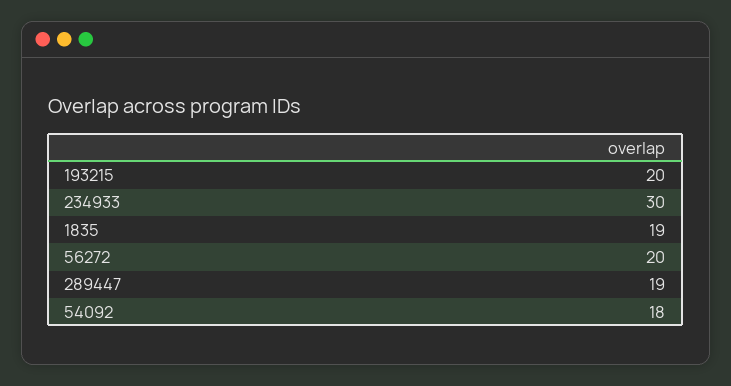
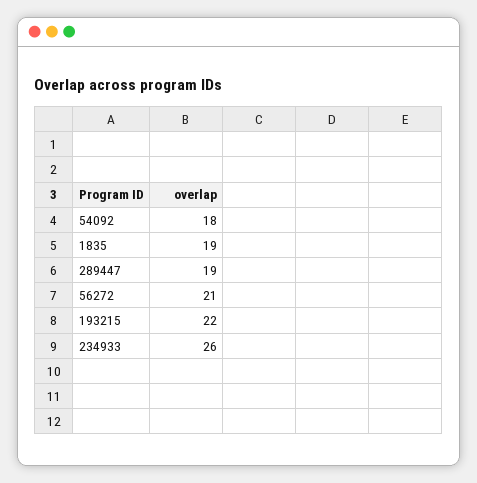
  {
-   "193215": 20,
+   "193215": 22,
-   "234933": 30,
+   "234933": 26,
    "1835": 19,
-   "56272": 20,
+   "56272": 21,
    "289447": 19,
    "54092": 18
  }

